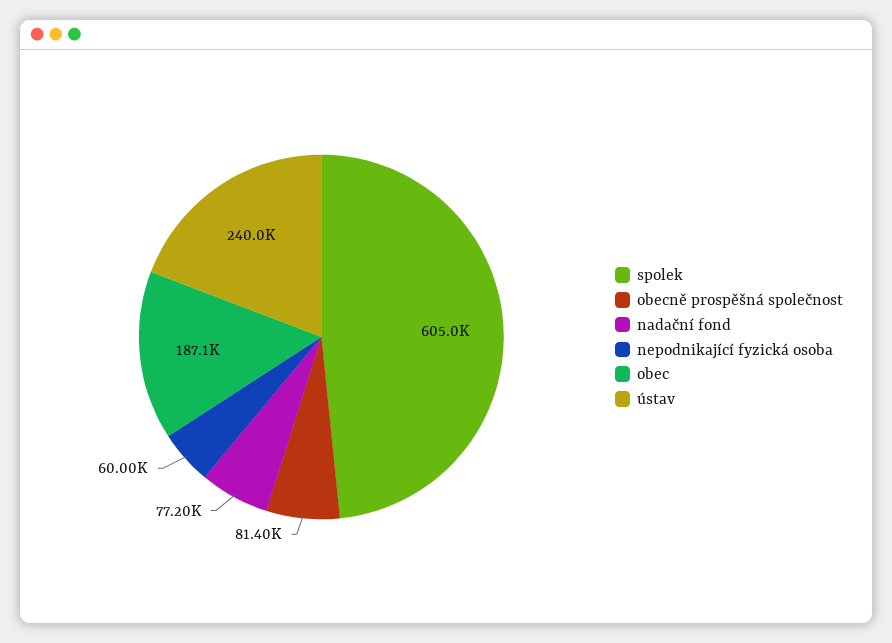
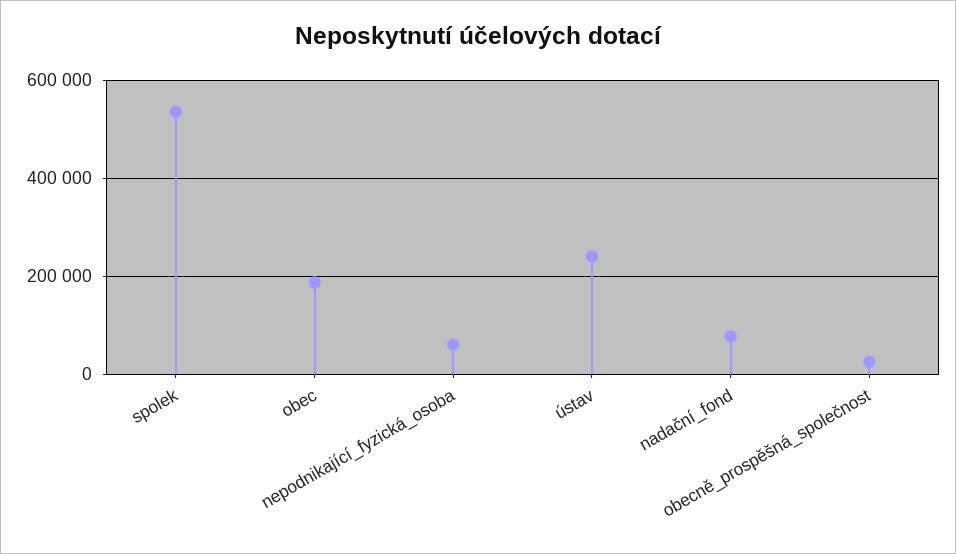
  {
-   "spolek": 605000,
+   "spolek": 540000,
-   "obecně prospěšná společnost": 81400,
+   "obecně prospěšná společnost": 20000,
    "nadační fond": 77200,
    "nepodnikající fyzická osoba": 60000,
    "obec": 187100,
    "ústav": 240000
  }

